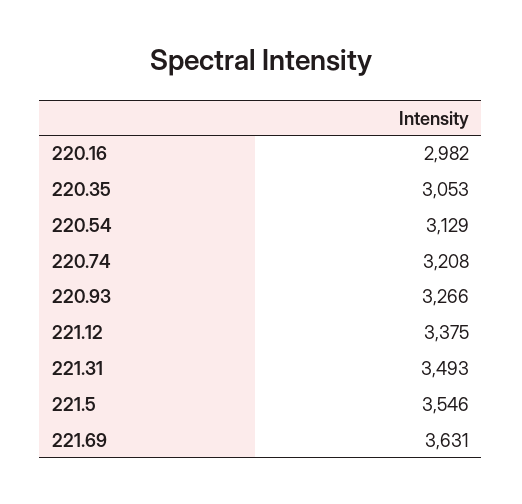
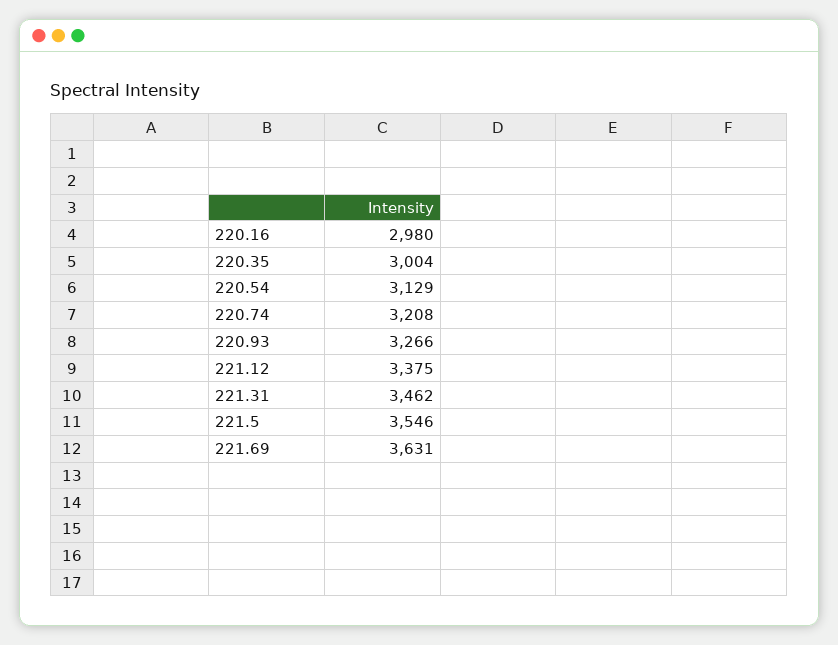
  {
-   "220.16": 2982,
+   "220.16": 2980,
-   "220.35": 3053,
+   "220.35": 3004,
    "220.54": 3129,
    "220.74": 3208,
    "220.93": 3266,
    "221.12": 3375,
-   "221.31": 3493,
+   "221.31": 3462,
    "221.5": 3546,
    "221.69": 3631
  }

